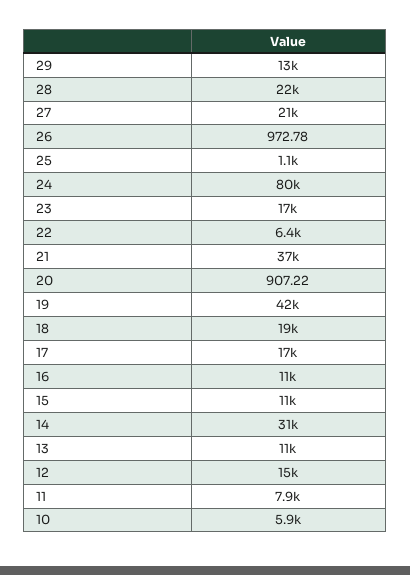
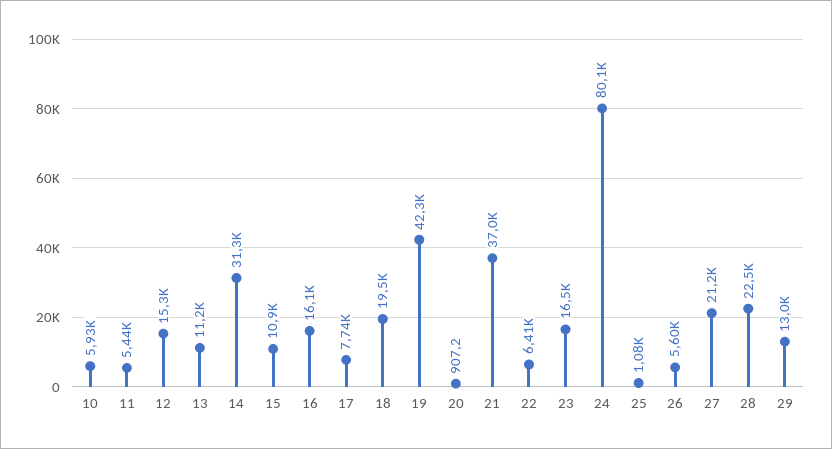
  {
    "29": 13000,
    "28": 22500,
    "27": 21200,
-   "26": 972.78,
+   "26": 5600,
    "25": 1080,
    "24": 80100,
    "23": 16500,
    "22": 6410,
    "21": 37000,
    "20": 907.22,
    "19": 42300,
    "18": 19500,
-   "17": 17000,
+   "17": 7740,
-   "16": 11000,
+   "16": 16100,
    "15": 10900,
    "14": 31300,
    "13": 11200,
    "12": 15300,
-   "11": 7900,
+   "11": 5440,
    "10": 5930
  }

